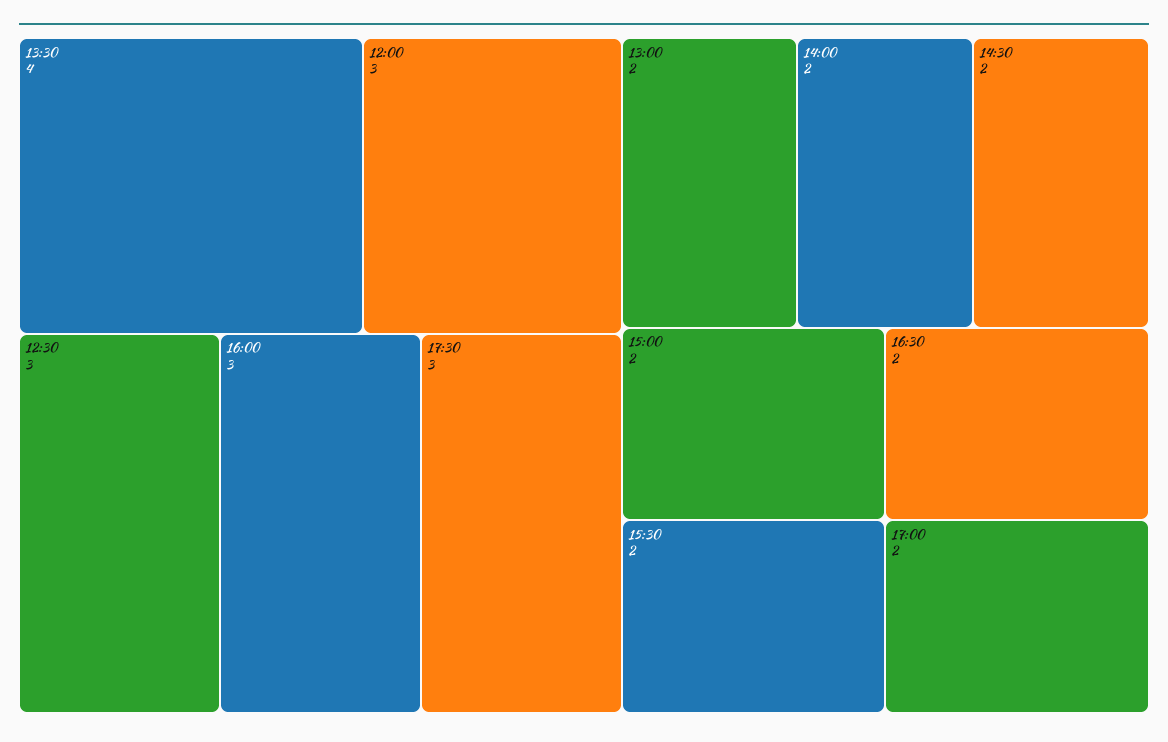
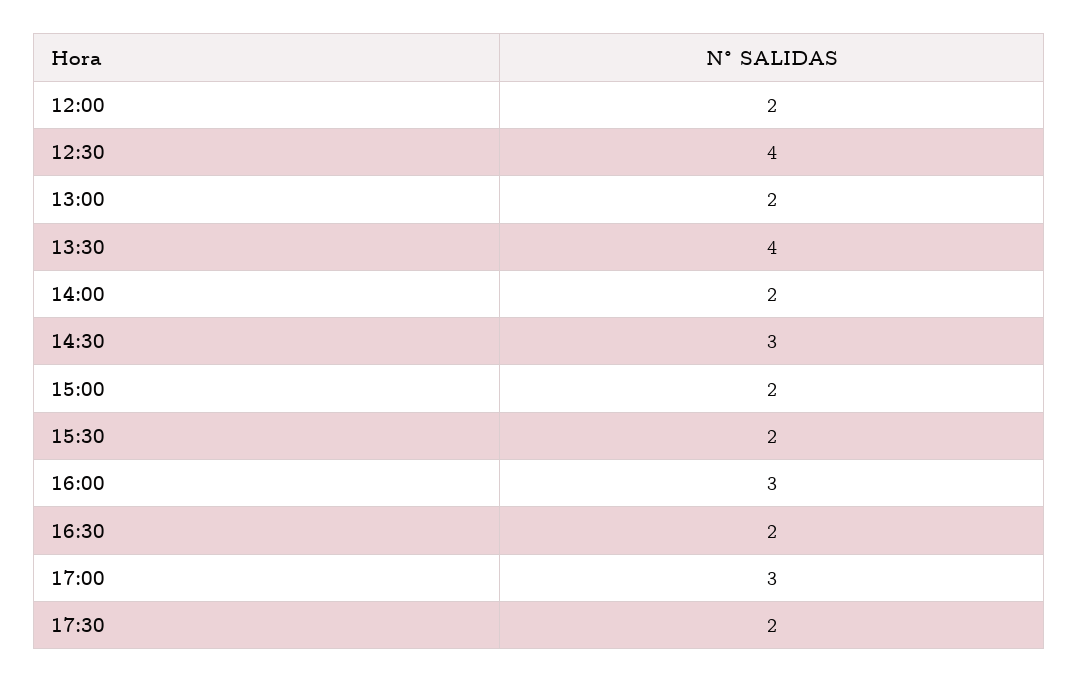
  {
    "13:30": 4,
-   "12:00": 3,
+   "12:00": 2,
-   "12:30": 3,
+   "12:30": 4,
    "16:00": 3,
-   "17:30": 3,
+   "17:30": 2,
    "13:00": 2,
    "14:00": 2,
-   "14:30": 2,
+   "14:30": 3,
    "15:00": 2,
    "15:30": 2,
    "16:30": 2,
-   "17:00": 2
+   "17:00": 3
  }

